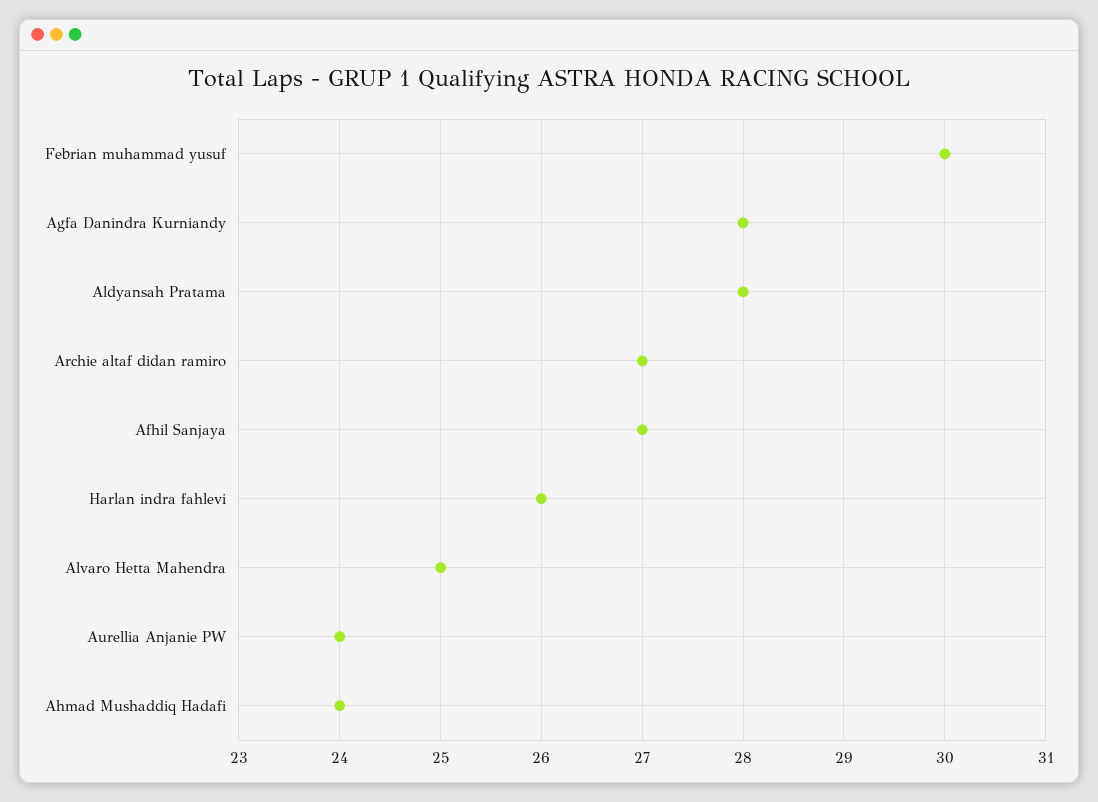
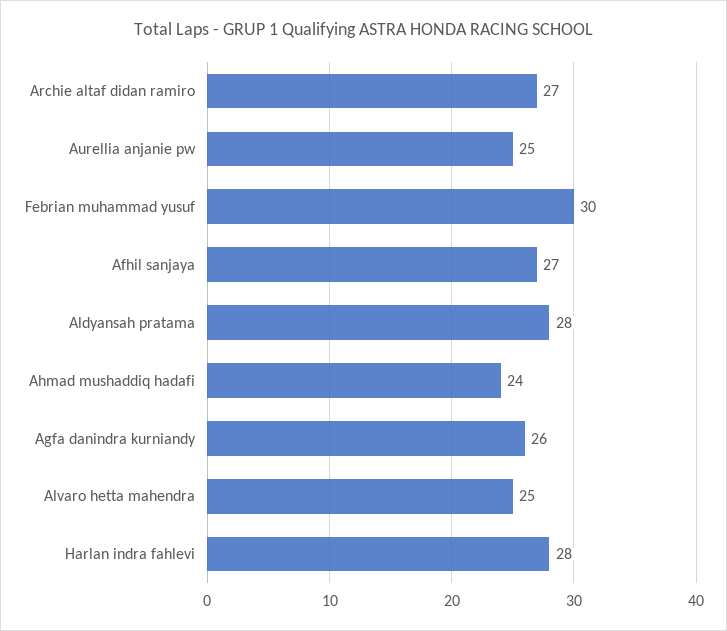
  {
    "Febrian muhammad yusuf": 30,
-   "Agfa Danindra Kurniandy": 28,
+   "Agfa Danindra Kurniandy": 26,
    "Aldyansah Pratama": 28,
    "Archie altaf didan ramiro": 27,
    "Afhil Sanjaya": 27,
-   "Harlan indra fahlevi": 26,
+   "Harlan indra fahlevi": 28,
    "Alvaro Hetta Mahendra": 25,
-   "Aurellia Anjanie PW": 24,
+   "Aurellia Anjanie PW": 25,
    "Ahmad Mushaddiq Hadafi": 24
  }

